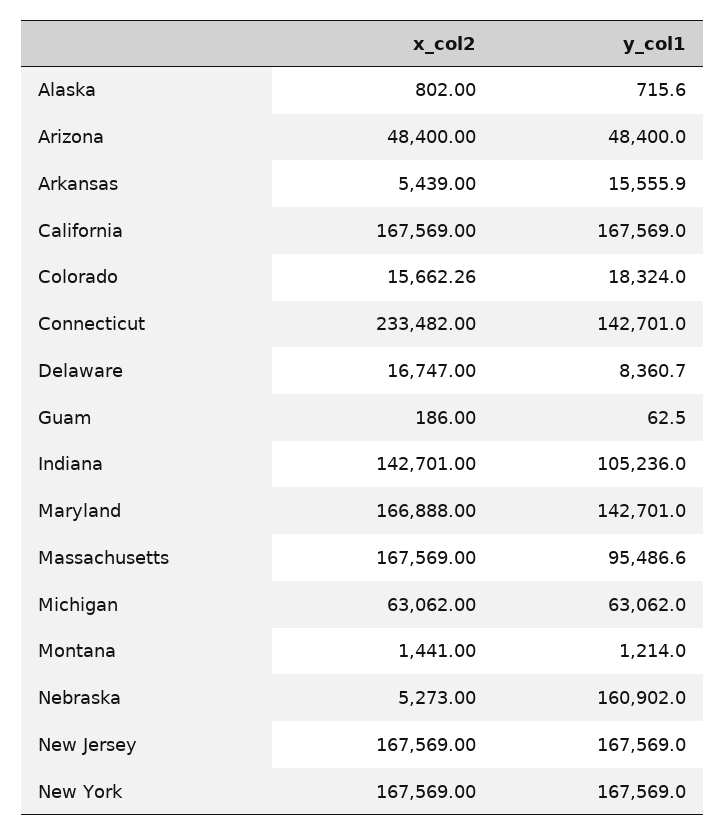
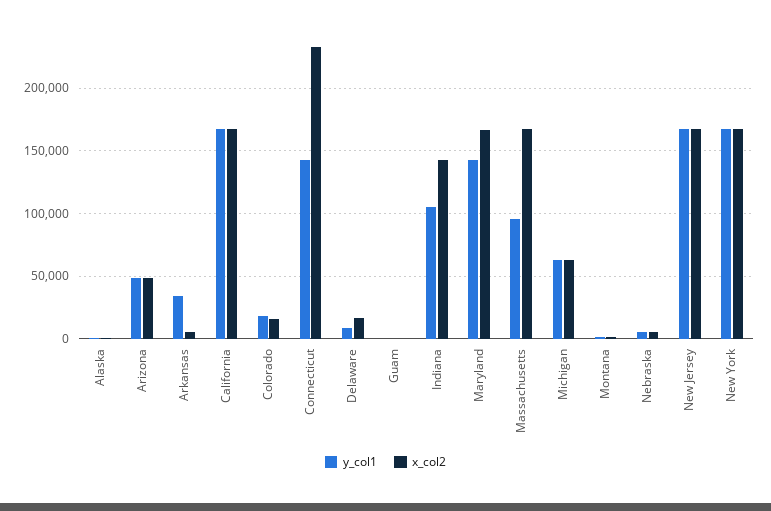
  {
    "x_col2": {
      "Alaska": 802,
      "Arizona": 48400,
      "Arkansas": 5439,
      "California": 167569,
      "Colorado": 15662.26,
      "Connecticut": 233482,
      "Delaware": 16747,
      "Guam": 186,
      "Indiana": 142701,
      "Maryland": 166888,
      "Massachusetts": 167569,
      "Michigan": 63062,
      "Montana": 1441,
      "Nebraska": 5273,
      "New Jersey": 167569,
      "New York": 167569
    },
    "y_col1": {
      "Alaska": 715.6,
      "Arizona": 48400,
-     "Arkansas": 15555.9,
+     "Arkansas": 35000,
      "California": 167569,
      "Colorado": 18324,
      "Connecticut": 142701,
      "Delaware": 8360.7,
      "Guam": 62.5,
      "Indiana": 105236,
      "Maryland": 142701,
      "Massachusetts": 95486.6,
      "Michigan": 63062,
      "Montana": 1214,
-     "Nebraska": 160902,
+     "Nebraska": 5000,
      "New Jersey": 167569,
      "New York": 167569
    }
  }

